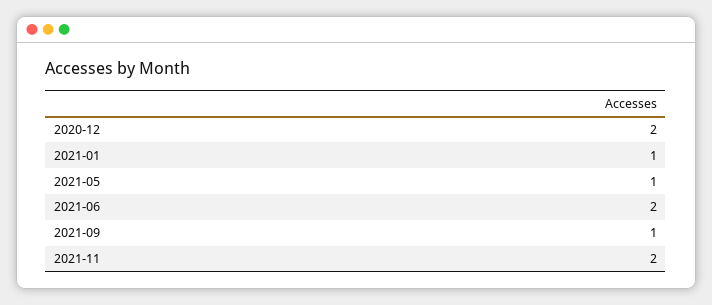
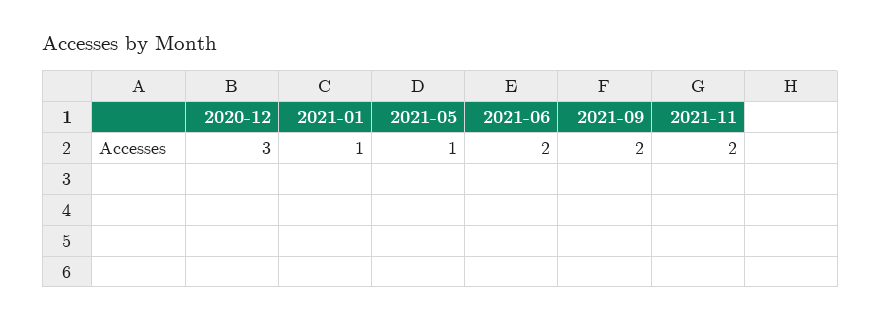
  {
-   "2020-12": 2,
+   "2020-12": 3,
    "2021-01": 1,
    "2021-05": 1,
    "2021-06": 2,
-   "2021-09": 1,
+   "2021-09": 2,
    "2021-11": 2
  }

